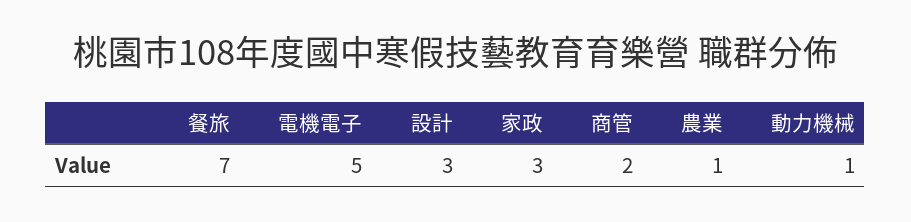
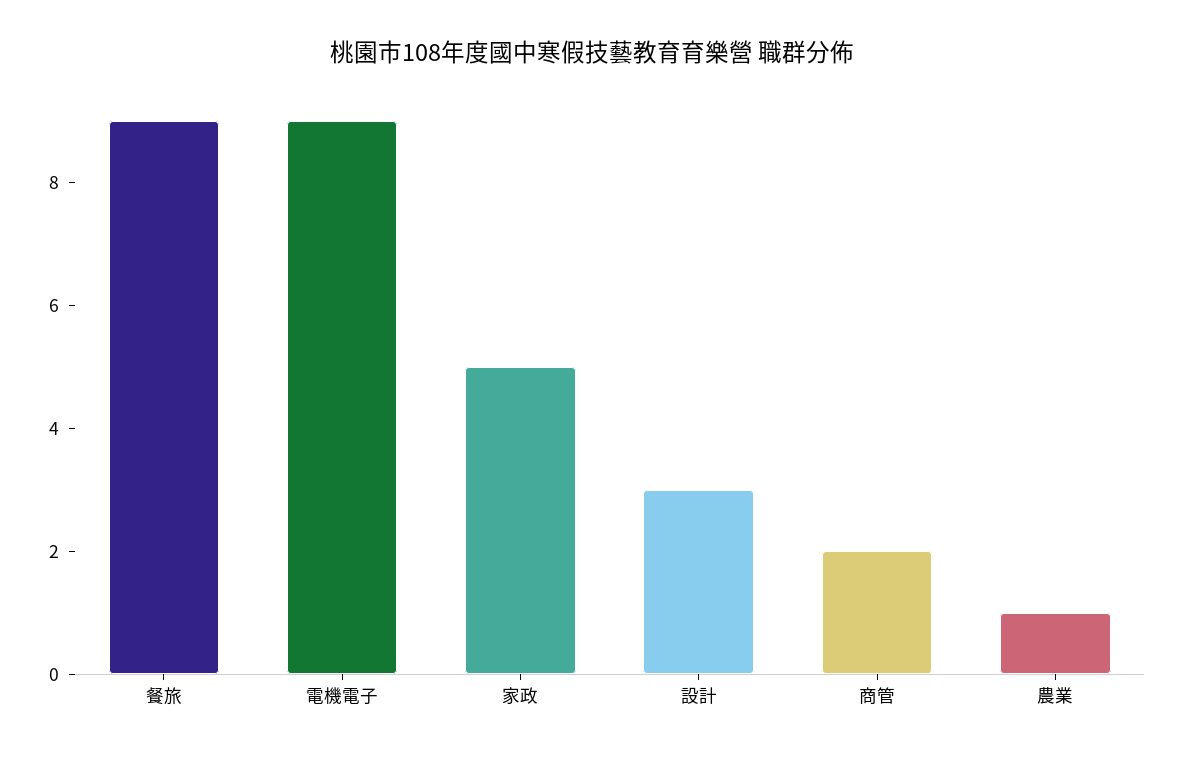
  {
-   "餐旅": 7,
+   "餐旅": 9,
-   "電機電子": 5,
+   "電機電子": 9,
    "設計": 3,
-   "家政": 3,
+   "家政": 5,
    "商管": 2,
-   "農業": 1,
+   "農業": 1
-   "動力機械": 1
  }

